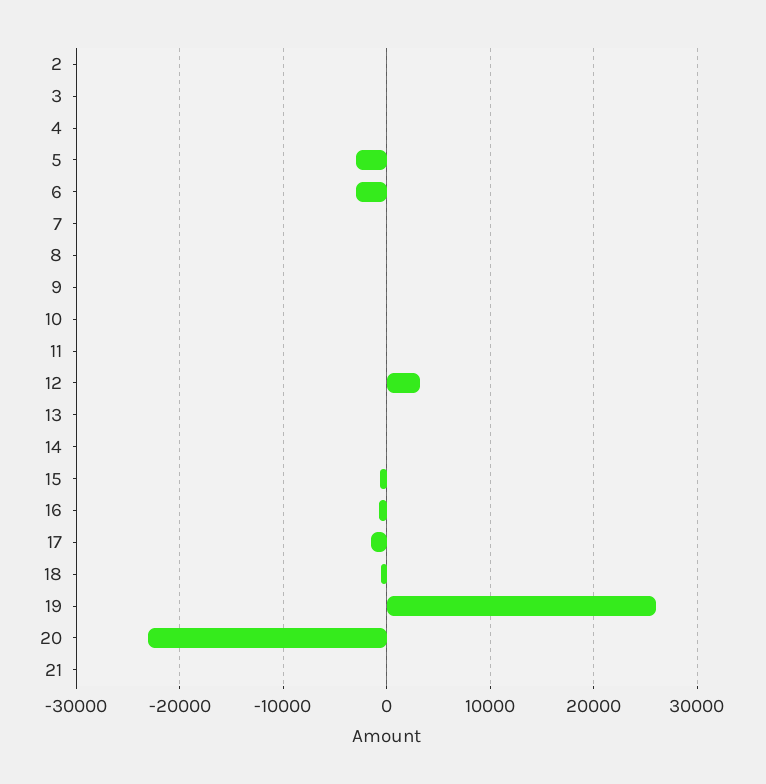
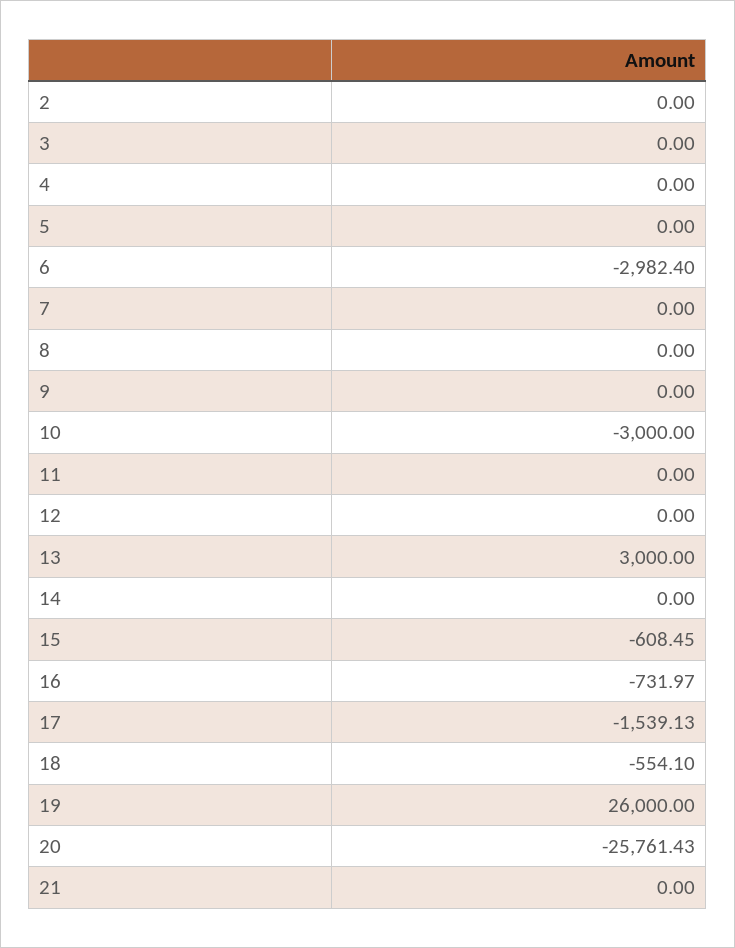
  {
    "2": 0,
    "3": 0,
    "4": 0,
-   "5": -3000,
+   "5": 0,
    "6": -2982.4,
    "7": 0,
    "8": 0,
    "9": 0,
-   "10": 0,
+   "10": -3000,
    "11": 0,
-   "12": 3000,
+   "12": 0,
-   "13": 0,
+   "13": 3000,
    "14": 0,
    "15": -608.45,
    "16": -731.97,
    "17": -1539.13,
    "18": -554.1,
    "19": 26000,
-   "20": -23000,
+   "20": -25761.43,
    "21": 0
  }

